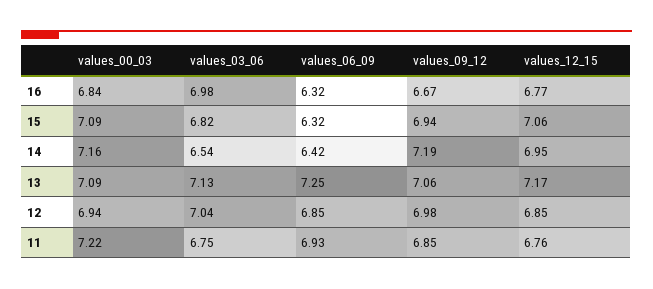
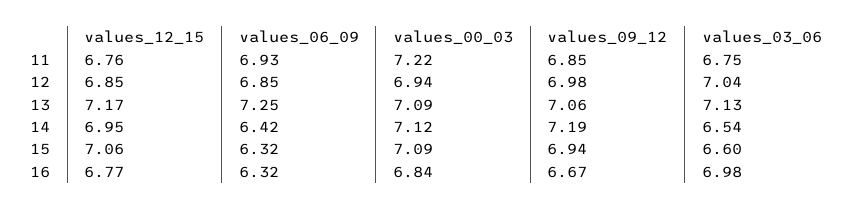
  {
    "values_00_03": {
      "16": 6.84,
      "15": 7.09,
-     "14": 7.16,
+     "14": 7.12,
      "13": 7.09,
      "12": 6.94,
      "11": 7.22
    },
    "values_03_06": {
      "16": 6.98,
-     "15": 6.82,
+     "15": 6.6,
      "14": 6.54,
      "13": 7.13,
      "12": 7.04,
      "11": 6.75
    },
    "values_06_09": {
      "16": 6.32,
      "15": 6.32,
      "14": 6.42,
      "13": 7.25,
      "12": 6.85,
      "11": 6.93
    },
    "values_09_12": {
      "16": 6.67,
      "15": 6.94,
      "14": 7.19,
      "13": 7.06,
      "12": 6.98,
      "11": 6.85
    },
    "values_12_15": {
      "16": 6.77,
      "15": 7.06,
      "14": 6.95,
      "13": 7.17,
      "12": 6.85,
      "11": 6.76
    }
  }

